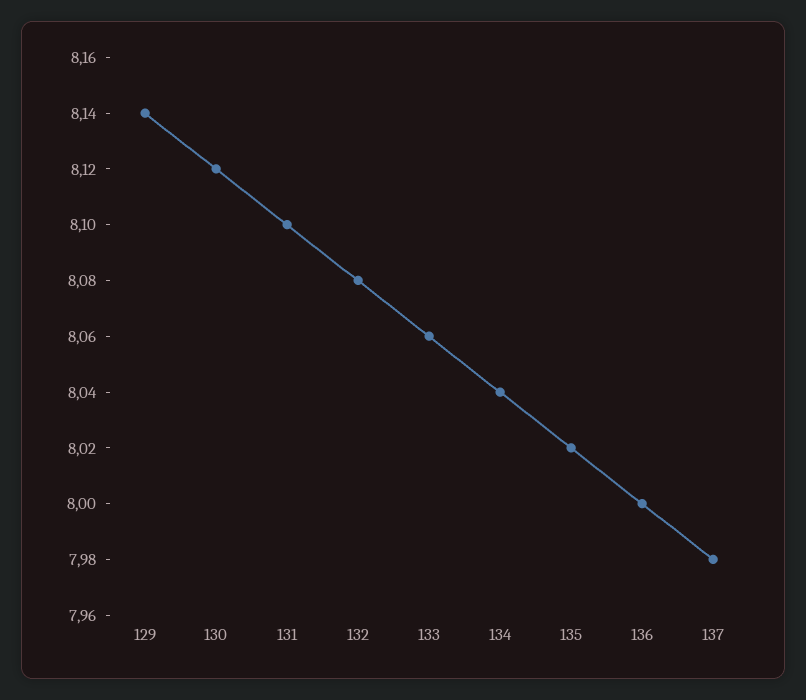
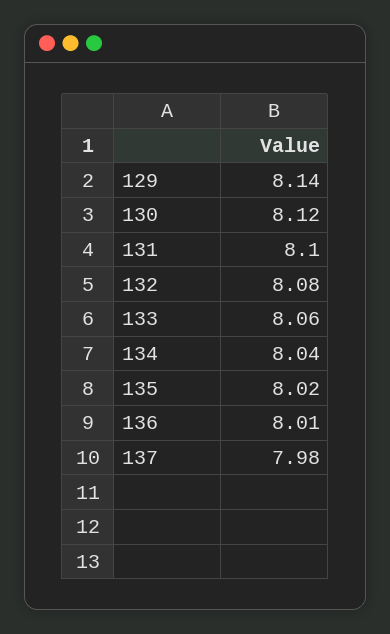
  {
    "129": 8.14,
    "130": 8.12,
    "131": 8.1,
    "132": 8.08,
    "133": 8.06,
    "134": 8.04,
    "135": 8.02,
-   "136": 8,
+   "136": 8.01,
    "137": 7.98
  }

